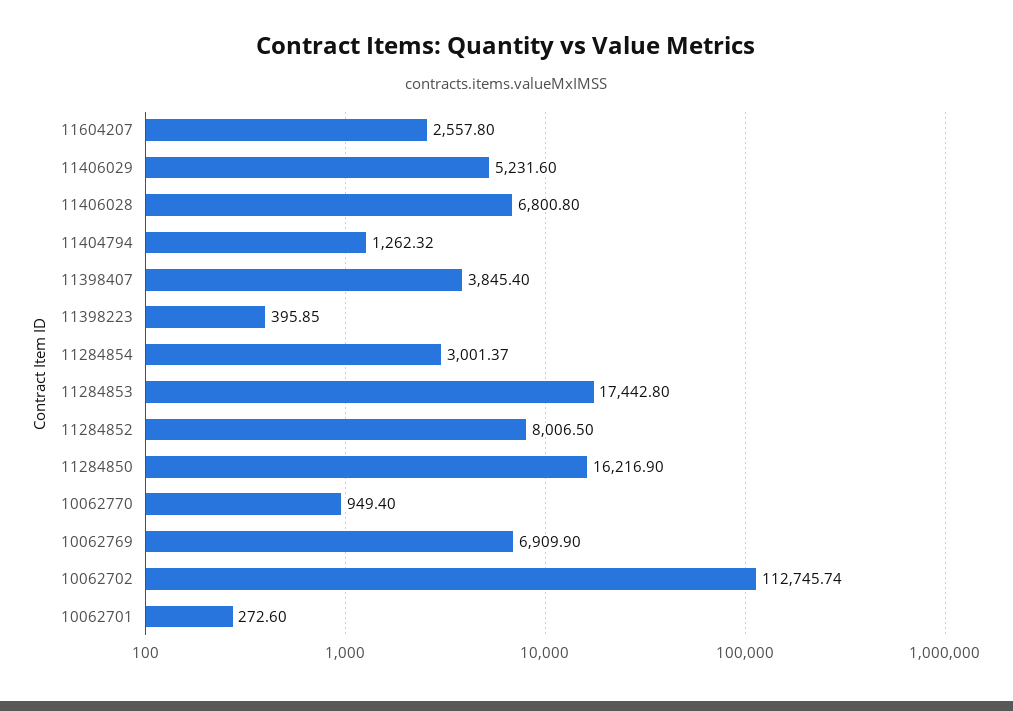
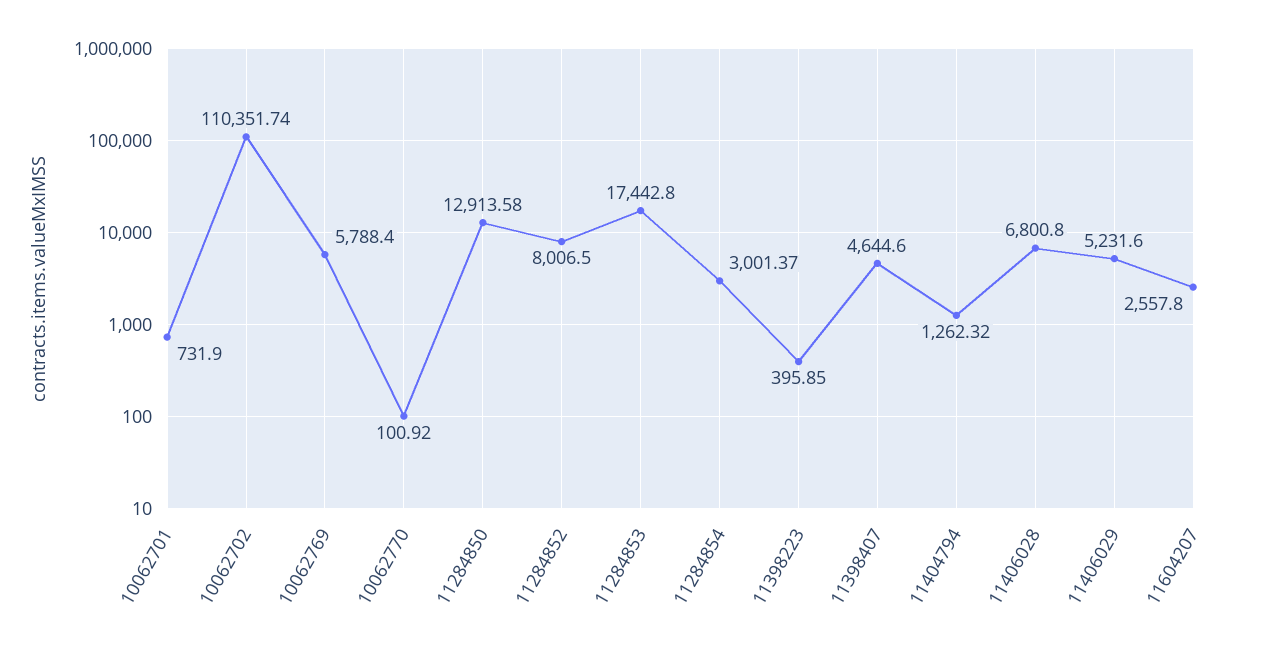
  {
    "11604207": 2557.8,
    "11406029": 5231.6,
    "11406028": 6800.8,
    "11404794": 1262.32,
-   "11398407": 3845.4,
+   "11398407": 4644.6,
    "11398223": 395.85,
    "11284854": 3001.37,
    "11284853": 17442.8,
    "11284852": 8006.5,
-   "11284850": 16216.9,
+   "11284850": 12913.58,
-   "10062770": 949.4,
+   "10062770": 100.92,
-   "10062769": 6909.9,
+   "10062769": 5788.4,
-   "10062702": 112745.74,
+   "10062702": 110351.74,
-   "10062701": 272.6
+   "10062701": 731.9
  }

